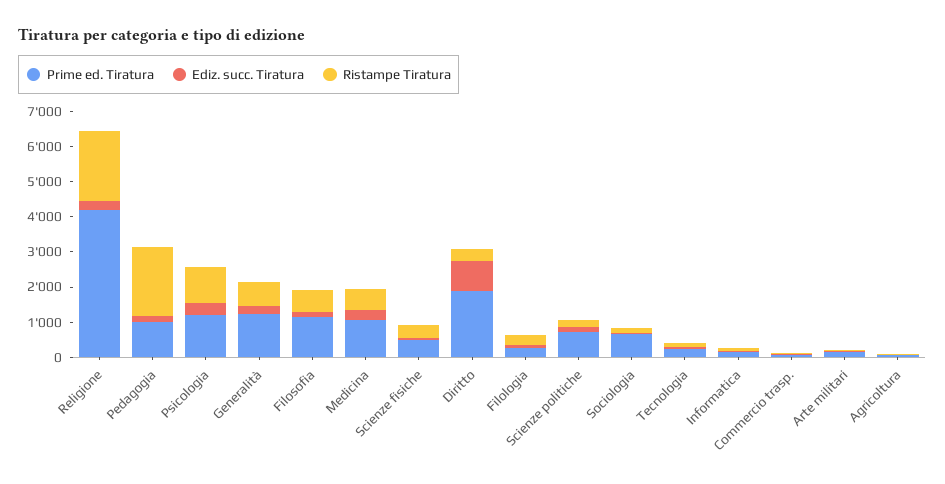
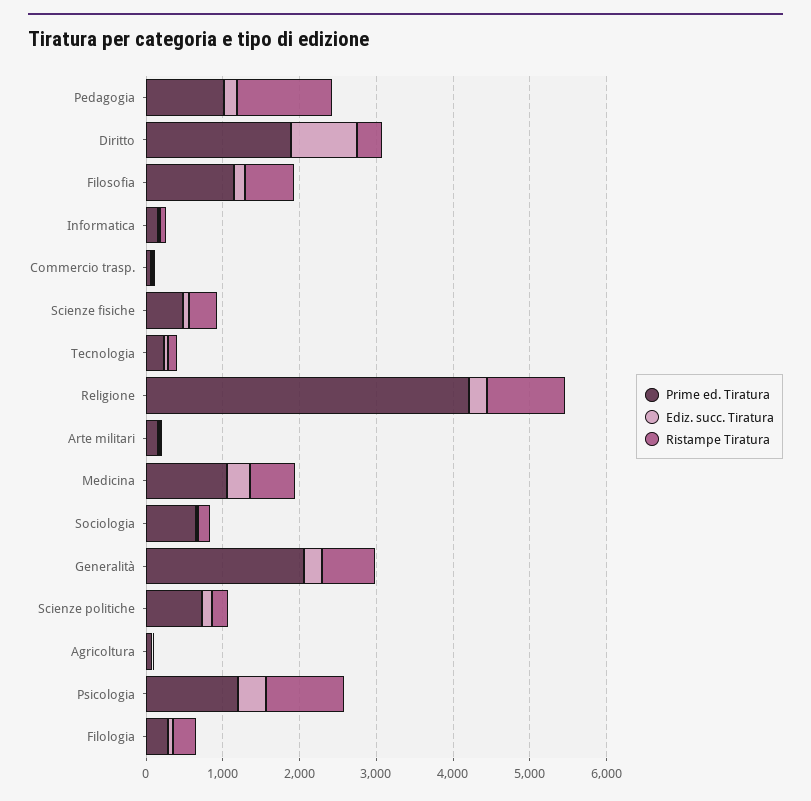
  {
    "Prime ed. Tiratura": {
      "Religione": 4200,
      "Pedagogia": 1000,
      "Psicologia": 1200,
-     "Generalità": 1250,
+     "Generalità": 2000,
      "Filosofia": 1200,
      "Medicina": 1000,
      "Scienze fisiche": 400,
      "Diritto": 1800,
      "Filologia": 200,
      "Scienze politiche": 800,
      "Sociologia": 600,
      "Tecnologia": 200,
      "Informatica": 200,
      "Commercio trasp.": 0,
      "Arte militari": 200,
      "Agricoltura": 0
    },
    "Ediz. succ. Tiratura": {
      "Religione": 200,
      "Pedagogia": 200,
      "Psicologia": 400,
      "Generalità": 200,
      "Filosofia": 200,
      "Medicina": 200,
      "Scienze fisiche": 0,
      "Diritto": 800,
      "Filologia": 0,
      "Scienze politiche": 200,
      "Sociologia": 0,
      "Tecnologia": 0,
      "Informatica": 0,
      "Commercio trasp.": 0,
      "Arte militari": 0,
      "Agricoltura": 0
    },
    "Ristampe Tiratura": {
-     "Religione": 2000,
+     "Religione": 1000,
-     "Pedagogia": 2000,
+     "Pedagogia": 1200,
      "Psicologia": 1000,
      "Generalità": 600,
      "Filosofia": 600,
      "Medicina": 600,
      "Scienze fisiche": 400,
      "Diritto": 400,
      "Filologia": 200,
      "Scienze politiche": 200,
      "Sociologia": 200,
      "Tecnologia": 200,
      "Informatica": 0,
      "Commercio trasp.": 0,
      "Arte militari": 0,
      "Agricoltura": 0
    }
  }

